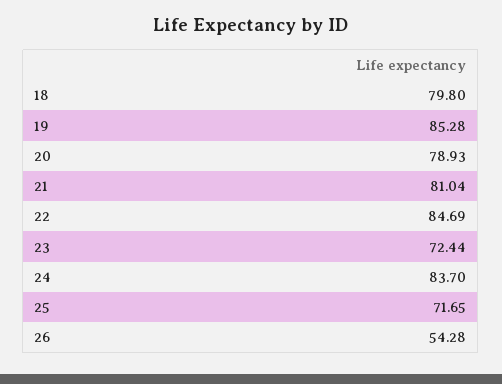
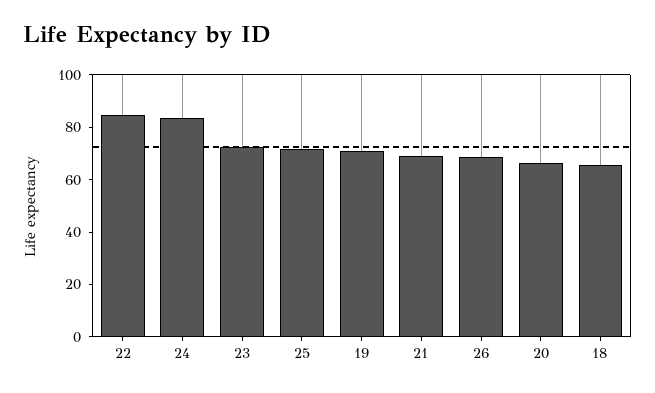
  {
-   "18": 79.8,
+   "18": 65,
-   "19": 85.28,
+   "19": 70,
-   "20": 78.93,
+   "20": 65,
-   "21": 81.04,
+   "21": 70,
    "22": 84.69,
    "23": 72.44,
    "24": 83.7,
    "25": 71.65,
-   "26": 54.28
+   "26": 70
  }

